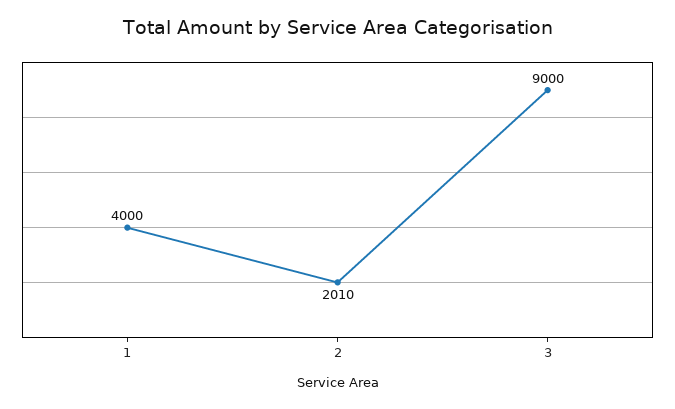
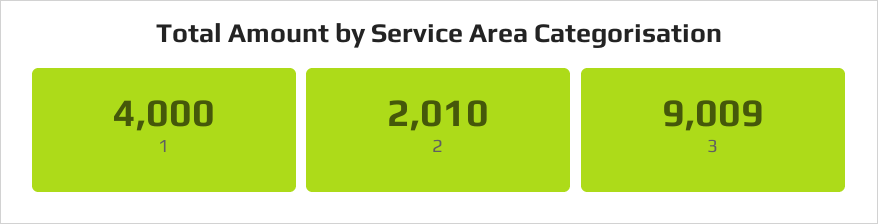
  {
    "1": 4000,
    "2": 2010,
-   "3": 9000
+   "3": 9009
  }

